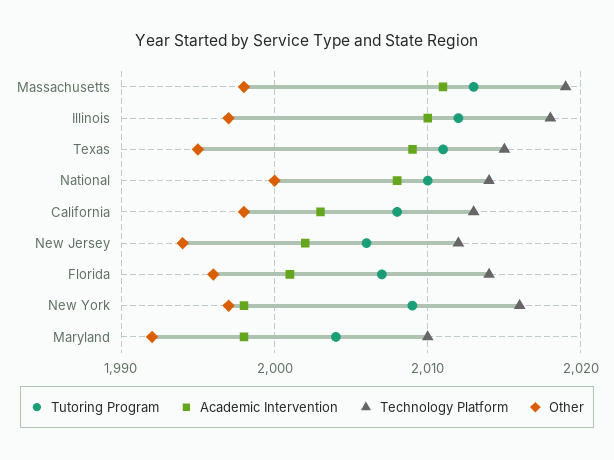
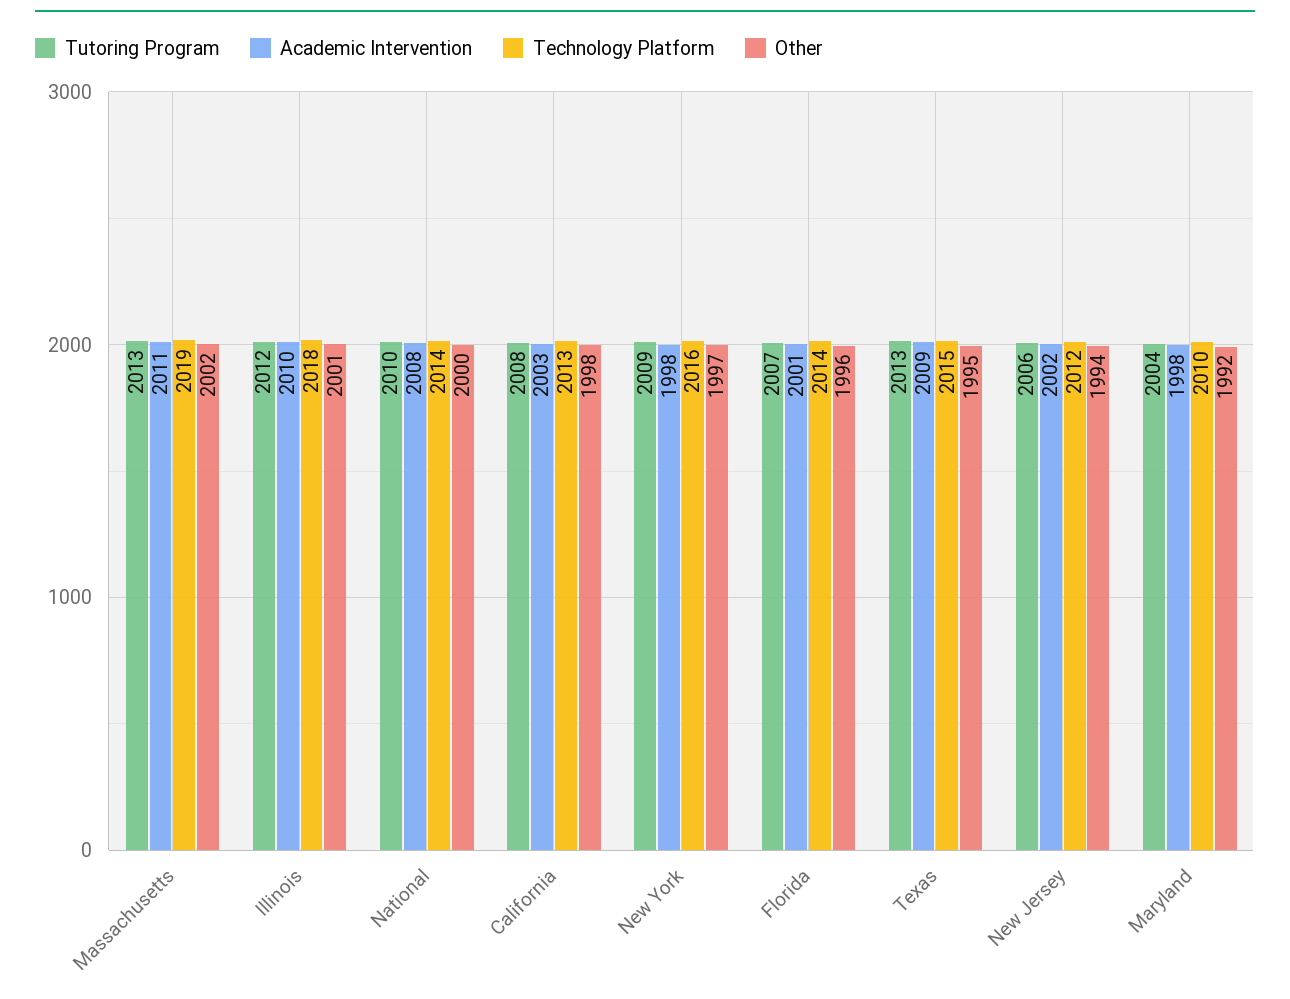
  {
    "Tutoring Program": {
      "Massachusetts": 2013,
      "Illinois": 2012,
-     "Texas": 2011,
+     "Texas": 2013,
      "National": 2010,
      "California": 2008,
      "New Jersey": 2006,
      "Florida": 2007,
      "New York": 2009,
      "Maryland": 2004
    },
    "Academic Intervention": {
      "Massachusetts": 2011,
      "Illinois": 2010,
      "Texas": 2009,
      "National": 2008,
      "California": 2003,
      "New Jersey": 2002,
      "Florida": 2001,
      "New York": 1998,
      "Maryland": 1998
    },
    "Technology Platform": {
      "Massachusetts": 2019,
      "Illinois": 2018,
      "Texas": 2015,
      "National": 2014,
      "California": 2013,
      "New Jersey": 2012,
      "Florida": 2014,
      "New York": 2016,
      "Maryland": 2010
    },
    "Other": {
-     "Massachusetts": 1998,
+     "Massachusetts": 2002,
-     "Illinois": 1997,
+     "Illinois": 2001,
      "Texas": 1995,
      "National": 2000,
      "California": 1998,
      "New Jersey": 1994,
      "Florida": 1996,
      "New York": 1997,
      "Maryland": 1992
    }
  }

